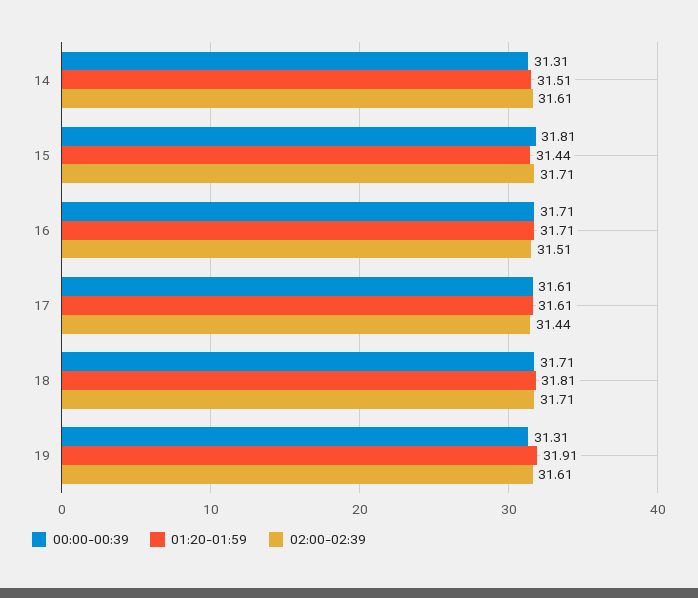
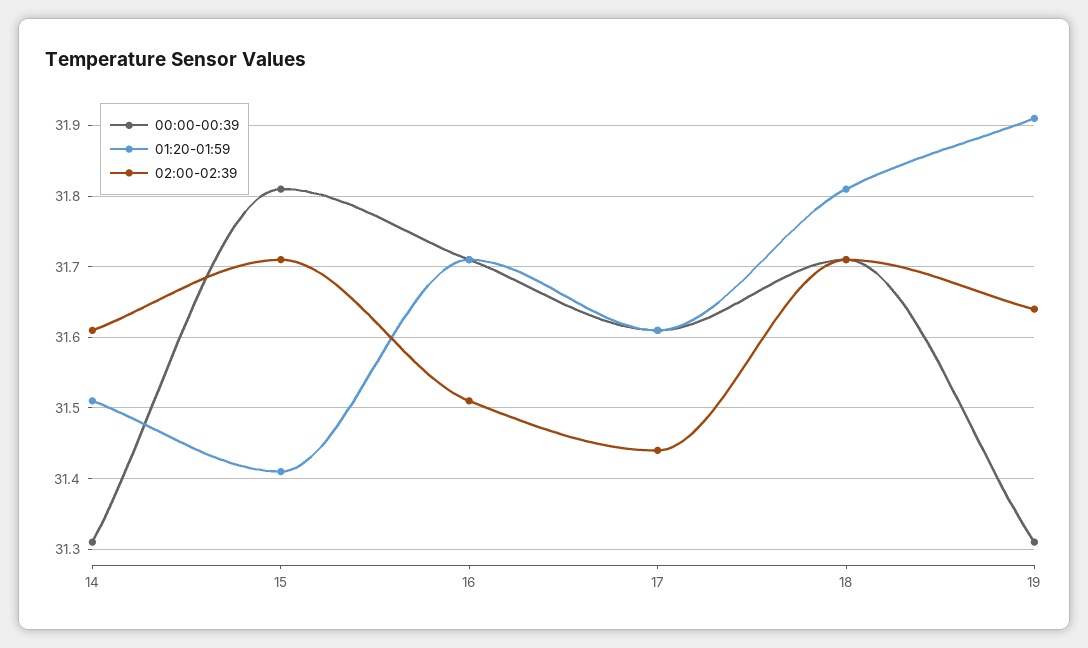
  {
    "00:00-00:39": {
      "14": 31.31,
      "15": 31.81,
      "16": 31.71,
      "17": 31.61,
      "18": 31.71,
      "19": 31.31
    },
    "01:20-01:59": {
      "14": 31.51,
-     "15": 31.44,
+     "15": 31.41,
      "16": 31.71,
      "17": 31.61,
      "18": 31.81,
      "19": 31.91
    },
    "02:00-02:39": {
      "14": 31.61,
      "15": 31.71,
      "16": 31.51,
      "17": 31.44,
      "18": 31.71,
-     "19": 31.61
+     "19": 31.64
    }
  }

